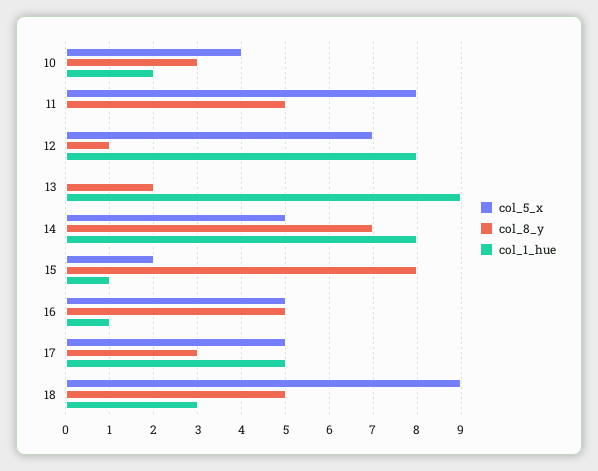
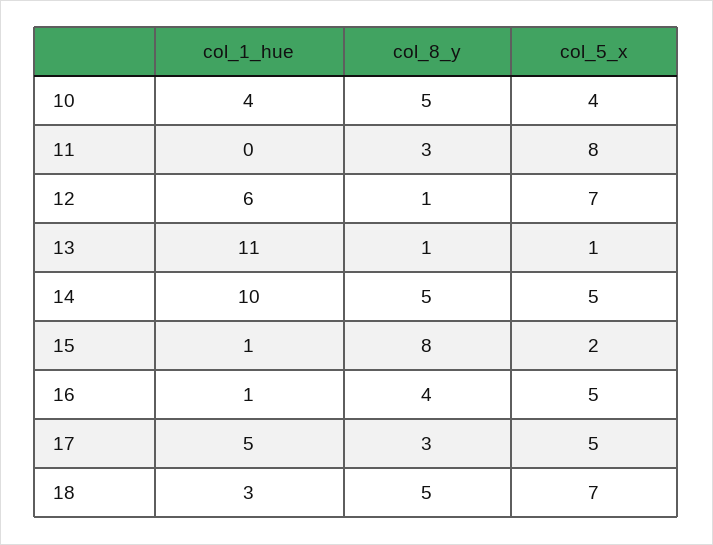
  {
    "col_5_x": {
      "10": 4,
      "11": 8,
      "12": 7,
-     "13": 0,
+     "13": 1,
      "14": 5,
      "15": 2,
      "16": 5,
      "17": 5,
-     "18": 9
+     "18": 7
    },
    "col_8_y": {
-     "10": 3,
+     "10": 5,
-     "11": 5,
+     "11": 3,
      "12": 1,
-     "13": 2,
+     "13": 1,
-     "14": 7,
+     "14": 5,
      "15": 8,
-     "16": 5,
+     "16": 4,
      "17": 3,
      "18": 5
    },
    "col_1_hue": {
-     "10": 2,
+     "10": 4,
      "11": 0,
-     "12": 8,
+     "12": 6,
-     "13": 9,
+     "13": 11,
-     "14": 8,
+     "14": 10,
      "15": 1,
      "16": 1,
      "17": 5,
      "18": 3
    }
  }

